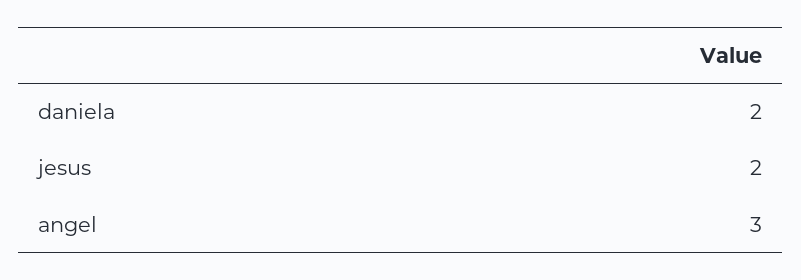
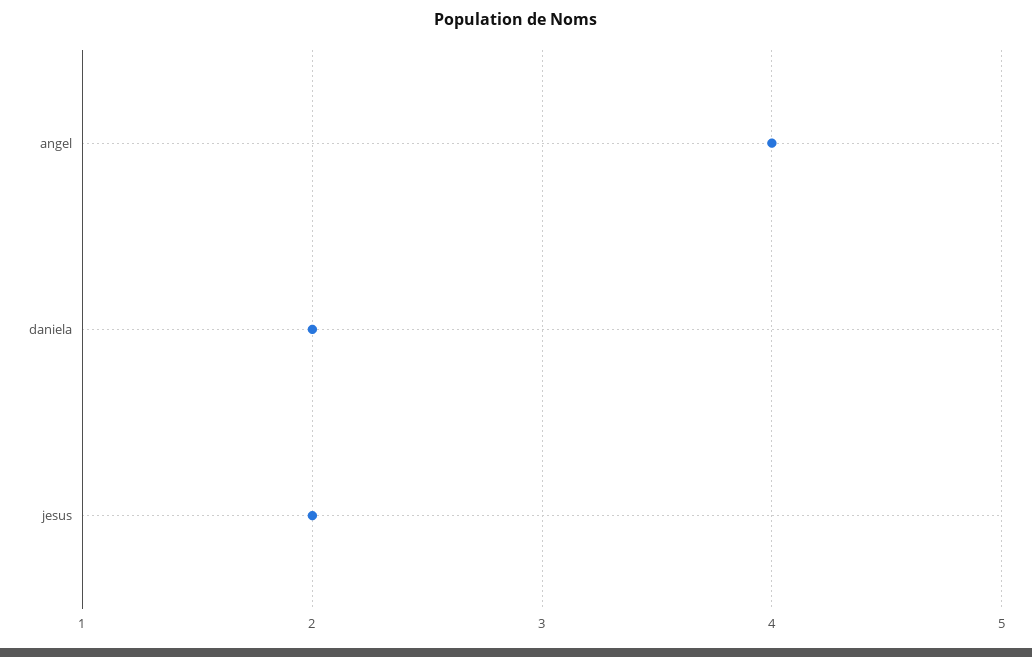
  {
    "daniela": 2,
    "jesus": 2,
-   "angel": 3
+   "angel": 4
  }

